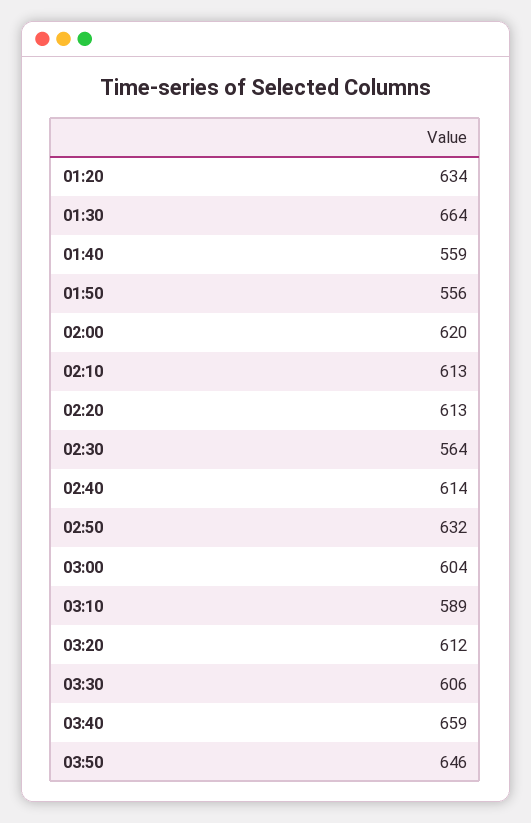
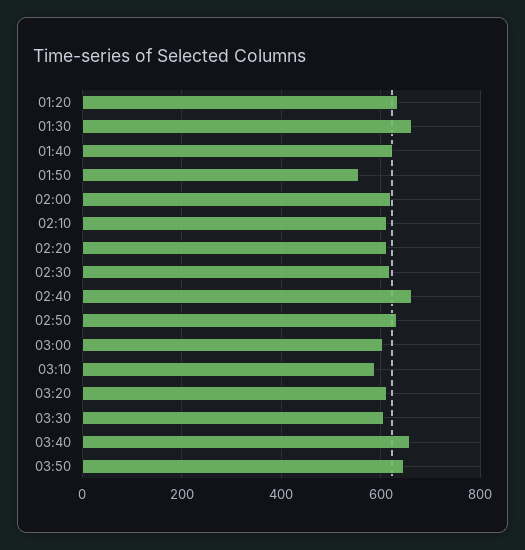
  {
    "01:20": 634,
    "01:30": 664,
-   "01:40": 559,
+   "01:40": 620,
    "01:50": 556,
    "02:00": 620,
    "02:10": 613,
    "02:20": 613,
-   "02:30": 564,
+   "02:30": 620,
-   "02:40": 614,
+   "02:40": 660,
    "02:50": 632,
    "03:00": 604,
    "03:10": 589,
    "03:20": 612,
    "03:30": 606,
    "03:40": 659,
    "03:50": 646
  }

